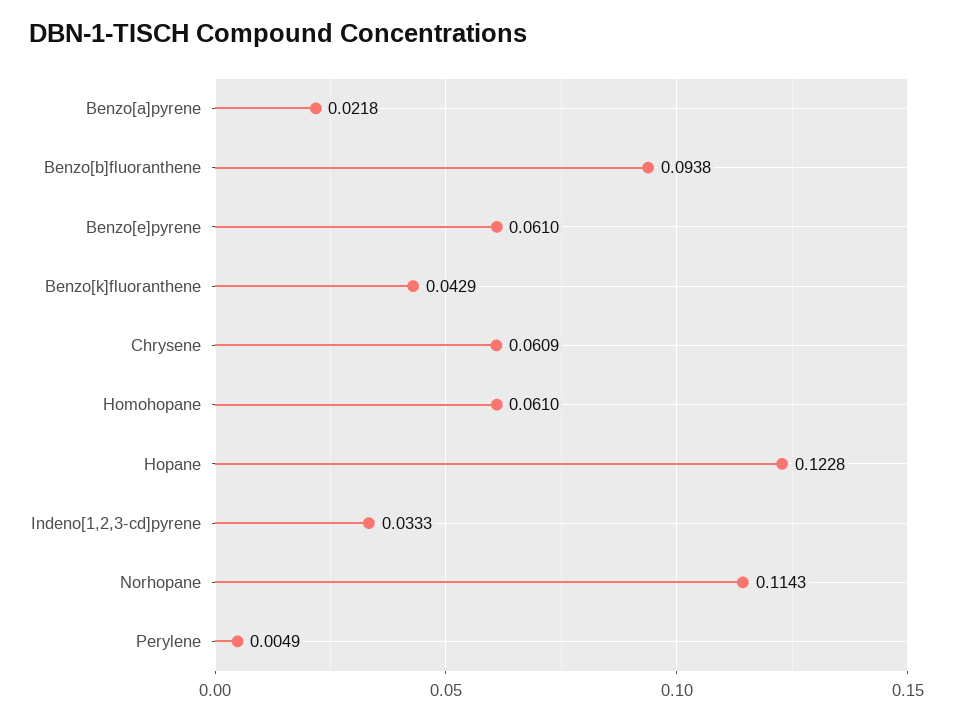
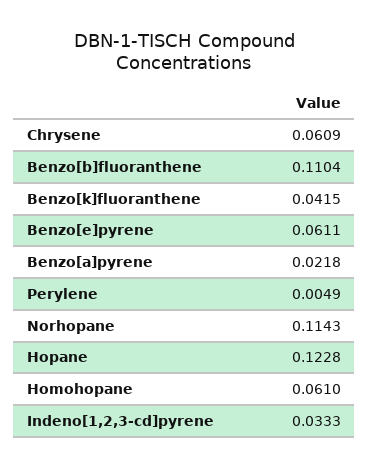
  {
    "Benzo[a]pyrene": 0.0218,
-   "Benzo[b]fluoranthene": 0.0938,
+   "Benzo[b]fluoranthene": 0.1104,
-   "Benzo[e]pyrene": 0.061,
+   "Benzo[e]pyrene": 0.0611,
-   "Benzo[k]fluoranthene": 0.0429,
+   "Benzo[k]fluoranthene": 0.0415,
    "Chrysene": 0.0609,
    "Homohopane": 0.061,
    "Hopane": 0.1228,
    "Indeno[1,2,3-cd]pyrene": 0.0333,
    "Norhopane": 0.1143,
    "Perylene": 0.0049
  }

